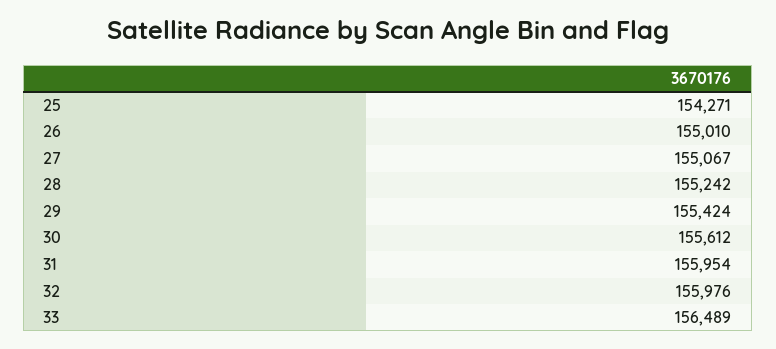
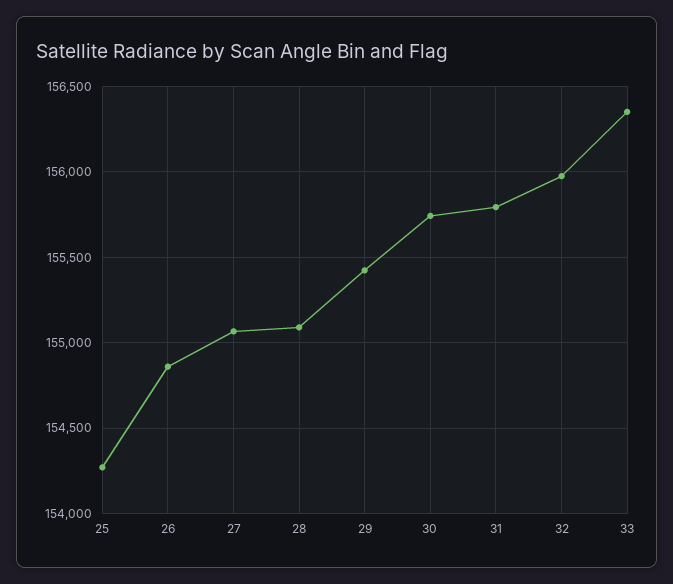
  {
    "25": 154271,
-   "26": 155010,
+   "26": 154850,
    "27": 155067,
-   "28": 155242,
+   "28": 155100,
    "29": 155424,
-   "30": 155612,
+   "30": 155750,
-   "31": 155954,
+   "31": 155800,
    "32": 155976,
-   "33": 156489
+   "33": 156350
  }

